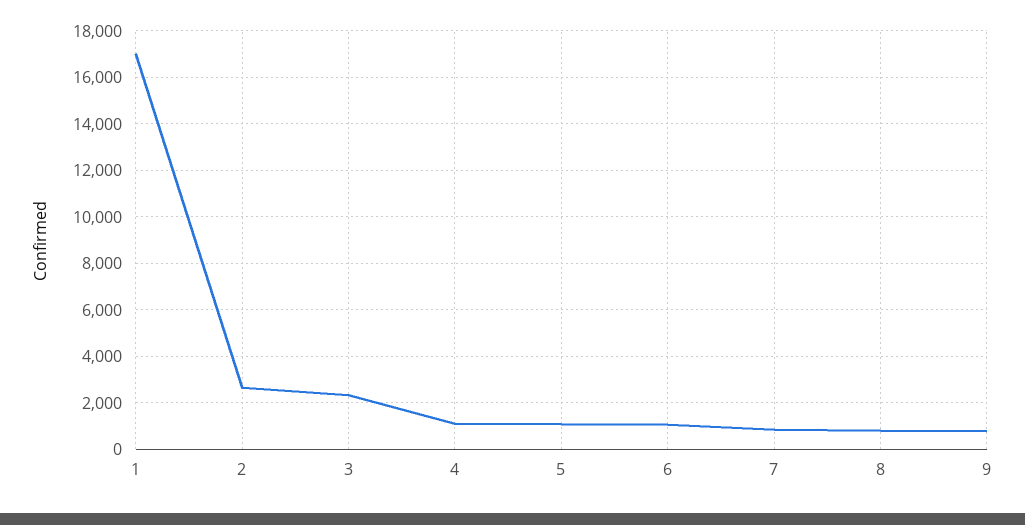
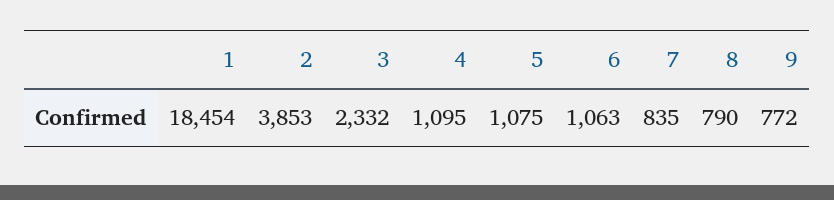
  {
-   "1": 17000,
+   "1": 18454,
-   "2": 2500,
+   "2": 3853,
    "3": 2332,
    "4": 1095,
    "5": 1075,
    "6": 1063,
    "7": 835,
    "8": 790,
    "9": 772
  }

